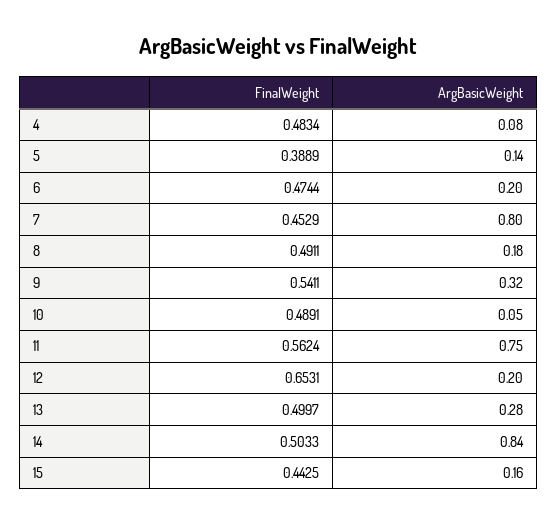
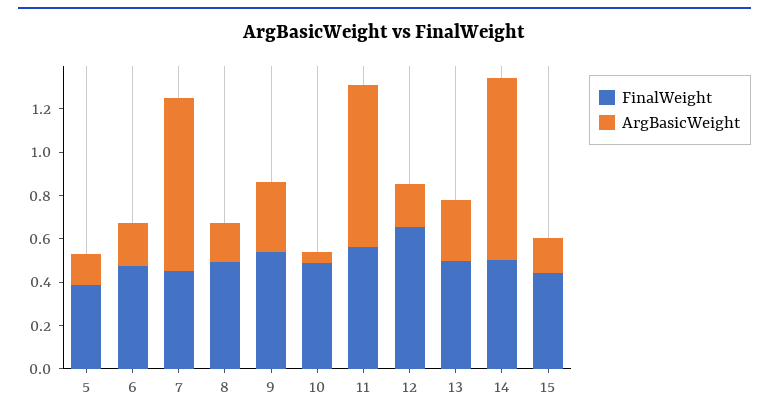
  {
    "FinalWeight": {
-     "4": 0.4834,
      "5": 0.3889,
      "6": 0.4744,
      "7": 0.4529,
      "8": 0.4911,
      "9": 0.5411,
      "10": 0.4891,
      "11": 0.5624,
      "12": 0.6531,
      "13": 0.4997,
      "14": 0.5033,
      "15": 0.4425
    },
    "ArgBasicWeight": {
-     "4": 0.08,
      "5": 0.14,
      "6": 0.2,
      "7": 0.8,
      "8": 0.18,
      "9": 0.32,
      "10": 0.05,
      "11": 0.75,
      "12": 0.2,
      "13": 0.28,
      "14": 0.84,
      "15": 0.16
    }
  }

